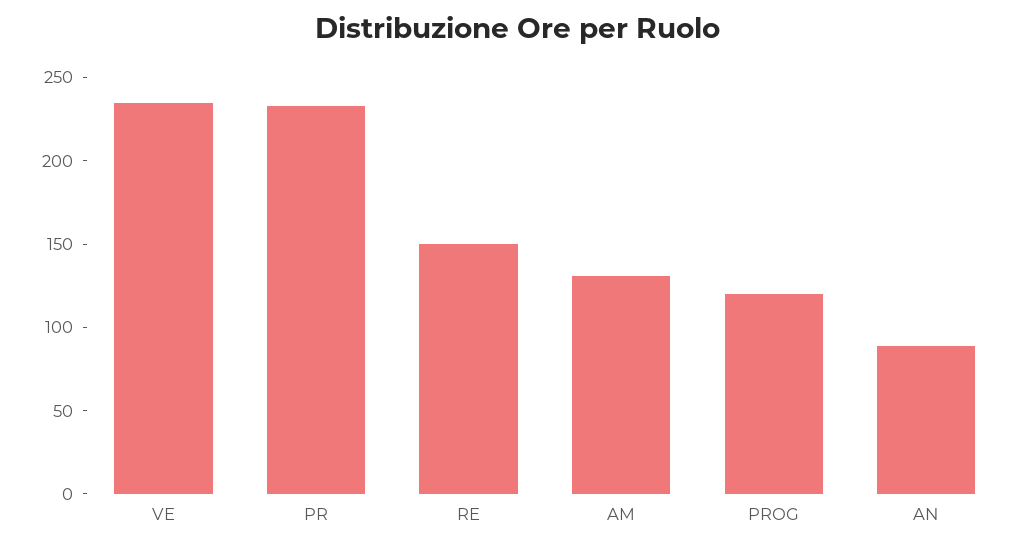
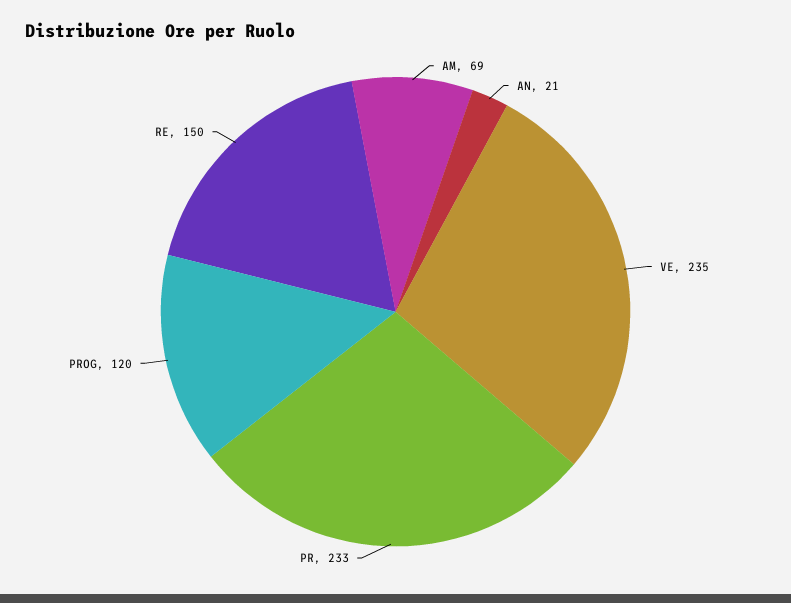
  {
    "VE": 235,
    "PR": 233,
    "RE": 150,
-   "AM": 130,
+   "AM": 69,
    "PROG": 120,
-   "AN": 90
+   "AN": 21
  }

